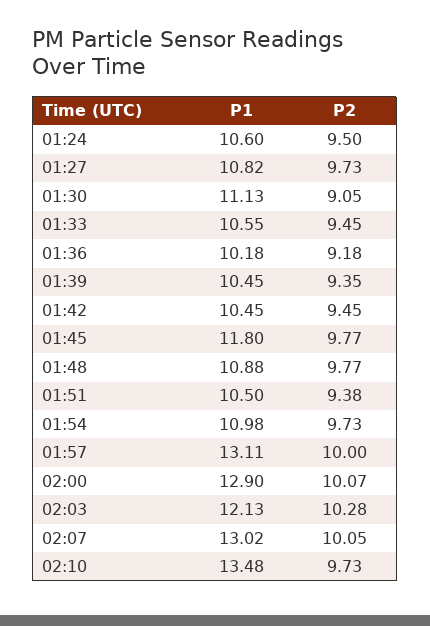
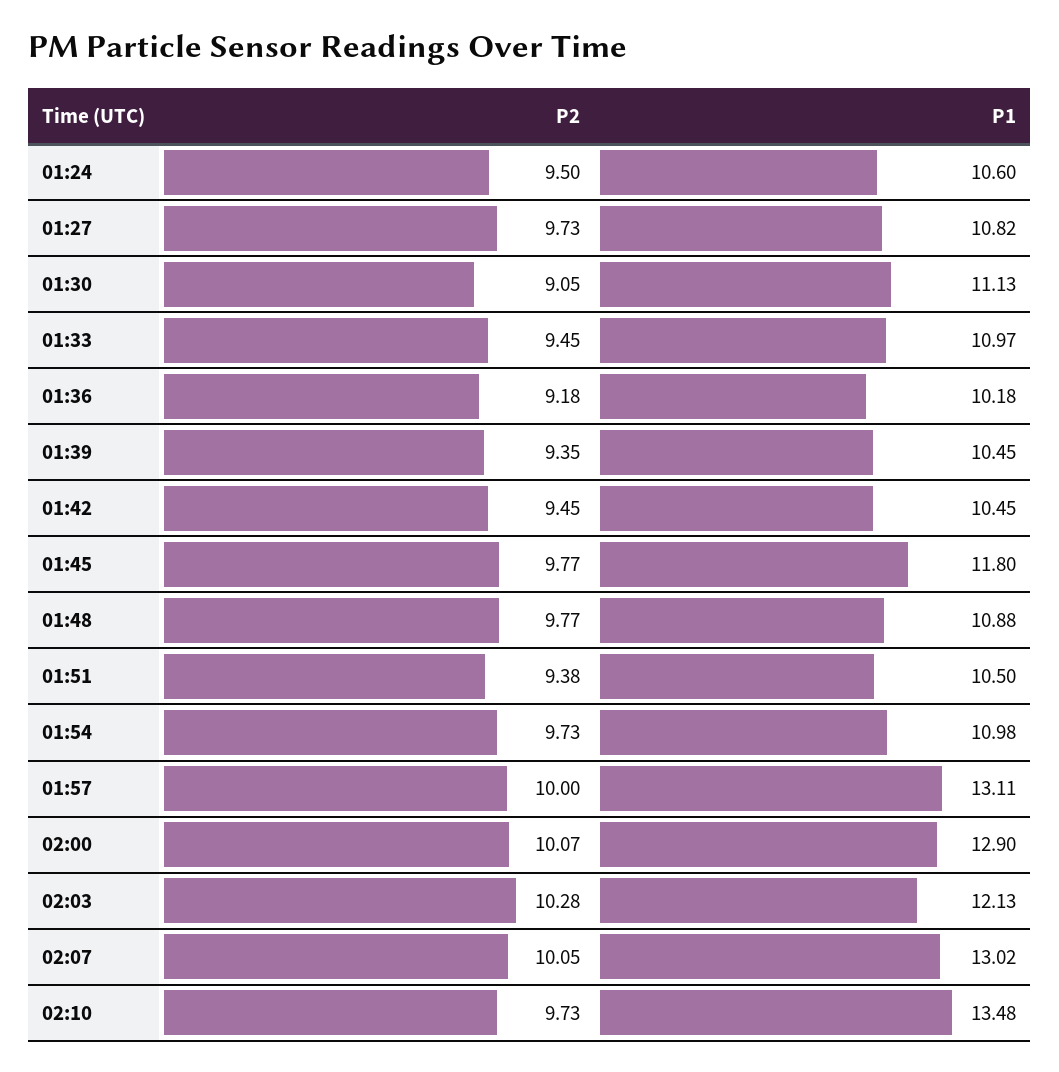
  {
    "P1": {
      "01:24": 10.6,
      "01:27": 10.82,
      "01:30": 11.13,
-     "01:33": 10.55,
+     "01:33": 10.97,
      "01:36": 10.18,
      "01:39": 10.45,
      "01:42": 10.45,
      "01:45": 11.8,
      "01:48": 10.88,
      "01:51": 10.5,
      "01:54": 10.98,
      "01:57": 13.11,
      "02:00": 12.9,
      "02:03": 12.13,
      "02:07": 13.02,
      "02:10": 13.48
    },
    "P2": {
      "01:24": 9.5,
      "01:27": 9.73,
      "01:30": 9.05,
      "01:33": 9.45,
      "01:36": 9.18,
      "01:39": 9.35,
      "01:42": 9.45,
      "01:45": 9.77,
      "01:48": 9.77,
      "01:51": 9.38,
      "01:54": 9.73,
      "01:57": 10,
      "02:00": 10.07,
      "02:03": 10.28,
      "02:07": 10.05,
      "02:10": 9.73
    }
  }

